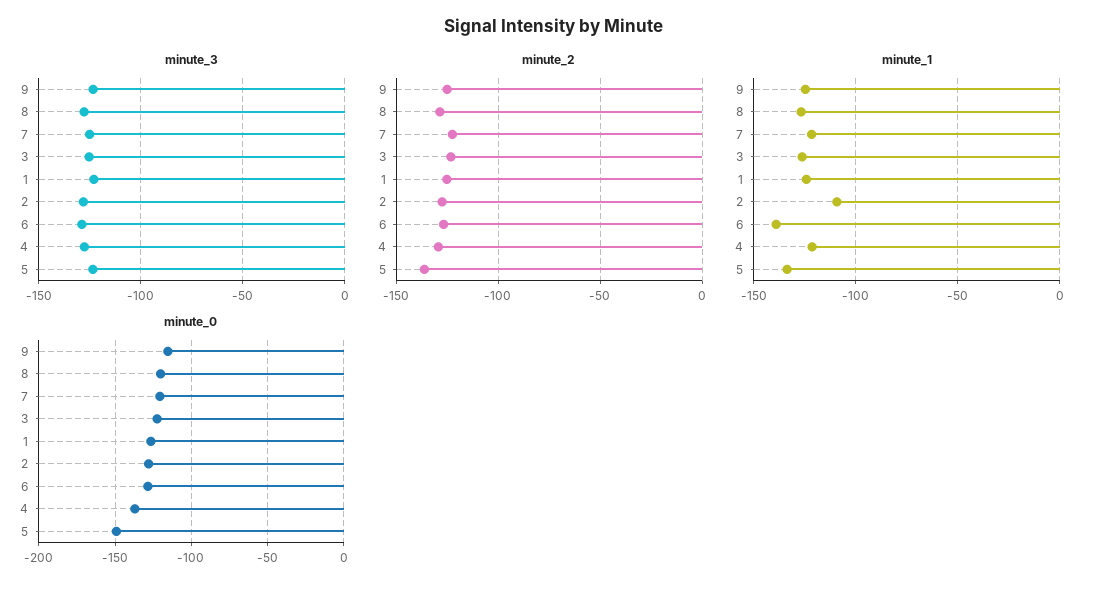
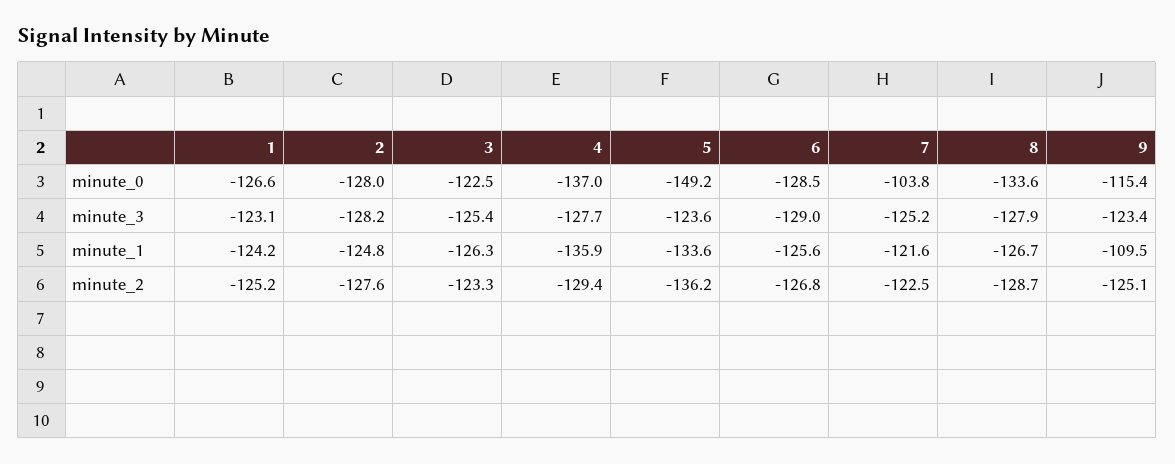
  {
    "minute_3": {
      "9": -123.4,
      "8": -127.9,
      "7": -125.2,
      "3": -125.4,
      "1": -123.1,
      "2": -128.2,
      "6": -129,
      "4": -127.7,
      "5": -123.6
    },
    "minute_2": {
      "9": -125.1,
      "8": -128.7,
      "7": -122.5,
      "3": -123.3,
      "1": -125.2,
      "2": -127.6,
      "6": -126.8,
      "4": -129.4,
      "5": -136.2
    },
    "minute_1": {
-     "9": -125,
+     "9": -109.5,
      "8": -126.7,
      "7": -121.6,
      "3": -126.3,
      "1": -124.2,
-     "2": -110,
+     "2": -124.8,
-     "6": -140,
+     "6": -125.6,
-     "4": -120,
+     "4": -135.9,
      "5": -133.6
    },
    "minute_0": {
      "9": -115.4,
-     "8": -120,
+     "8": -133.6,
-     "7": -120,
+     "7": -103.8,
      "3": -122.5,
      "1": -126.6,
      "2": -128,
      "6": -128.5,
      "4": -137,
      "5": -149.2
    }
  }

